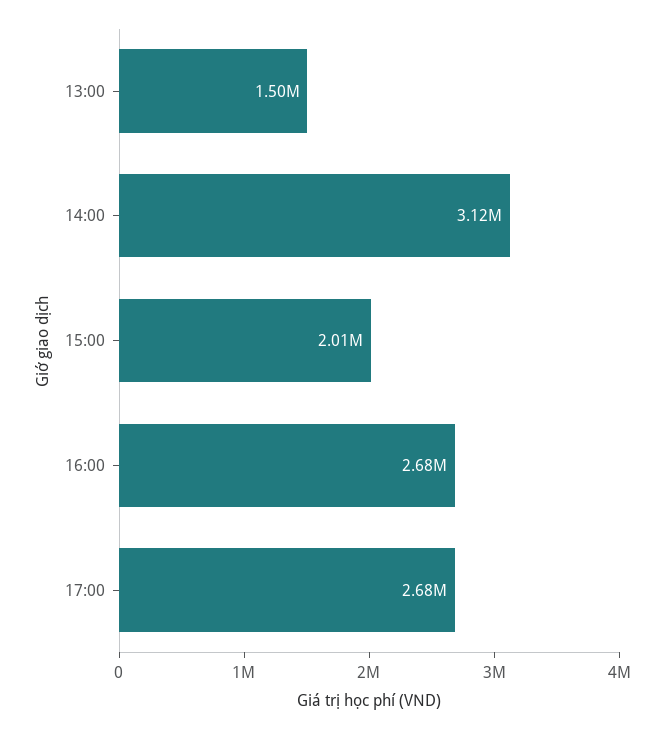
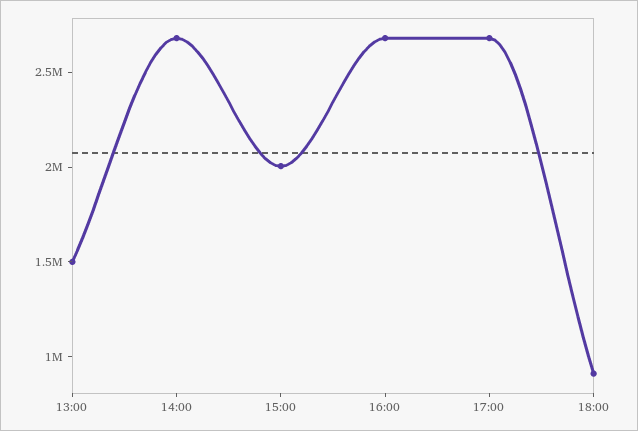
  {
    "13:00": 1500000,
-   "14:00": 3120000,
+   "14:00": 2700000,
    "15:00": 2010000,
    "16:00": 2680000,
-   "17:00": 2680000
+   "17:00": 2680000,
+   "18:00": 900000
  }

